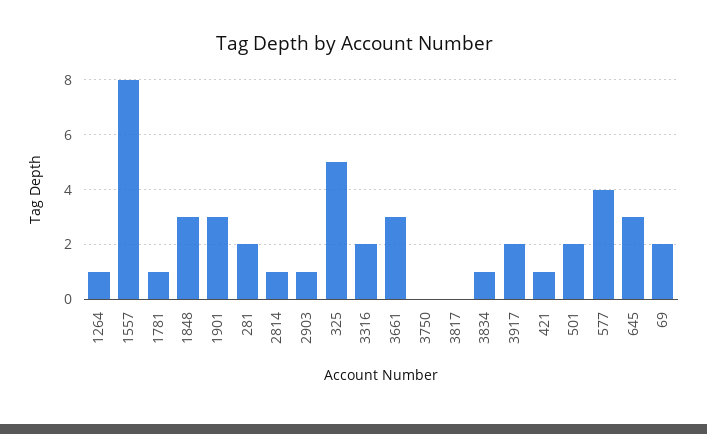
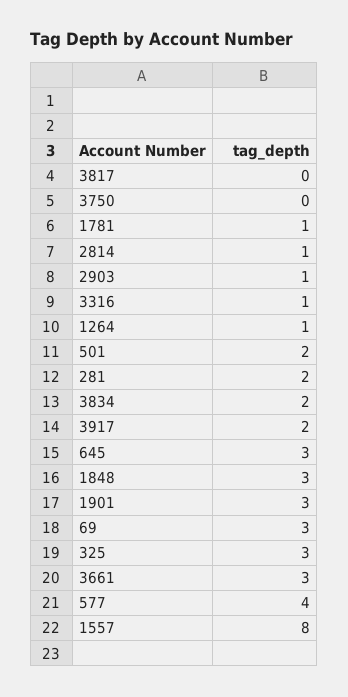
  {
    "1264": 1,
    "1557": 8,
    "1781": 1,
    "1848": 3,
    "1901": 3,
    "281": 2,
    "2814": 1,
    "2903": 1,
-   "325": 5,
+   "325": 3,
-   "3316": 2,
+   "3316": 1,
    "3661": 3,
    "3750": 0,
    "3817": 0,
-   "3834": 1,
+   "3834": 2,
    "3917": 2,
-   "421": 1,
    "501": 2,
    "577": 4,
    "645": 3,
-   "69": 2
+   "69": 3
  }

